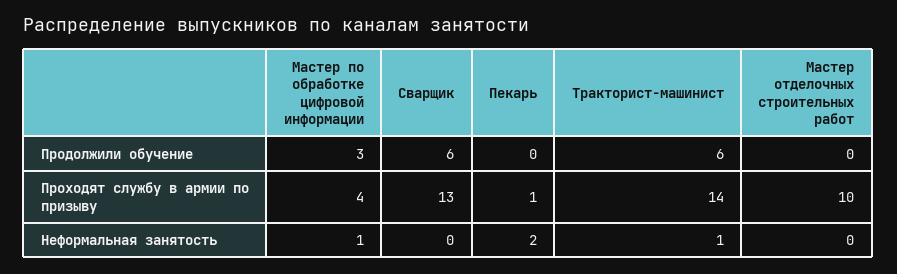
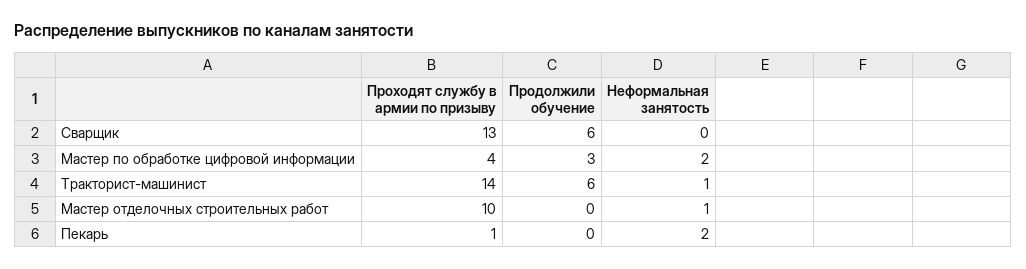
  {
    "Мастер по обработке цифровой информации": {
      "Продолжили обучение": 3,
      "Проходят службу в армии по призыву": 4,
-     "Неформальная занятость": 1
+     "Неформальная занятость": 2
    },
    "Сварщик": {
      "Продолжили обучение": 6,
      "Проходят службу в армии по призыву": 13,
      "Неформальная занятость": 0
    },
    "Пекарь": {
      "Продолжили обучение": 0,
      "Проходят службу в армии по призыву": 1,
      "Неформальная занятость": 2
    },
    "Тракторист-машинист": {
      "Продолжили обучение": 6,
      "Проходят службу в армии по призыву": 14,
      "Неформальная занятость": 1
    },
    "Мастер отделочных строительных работ": {
      "Продолжили обучение": 0,
      "Проходят службу в армии по призыву": 10,
-     "Неформальная занятость": 0
+     "Неформальная занятость": 1
    }
  }

